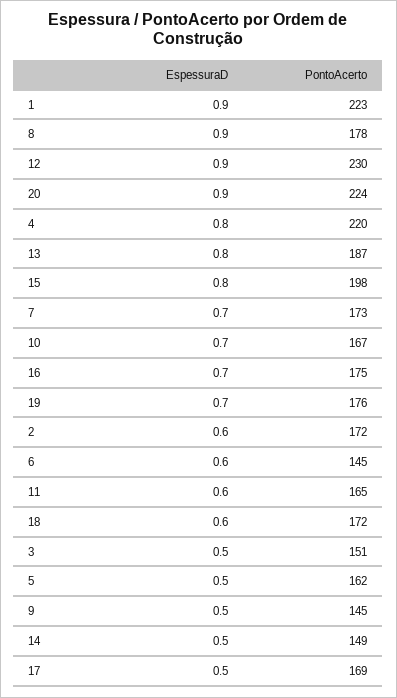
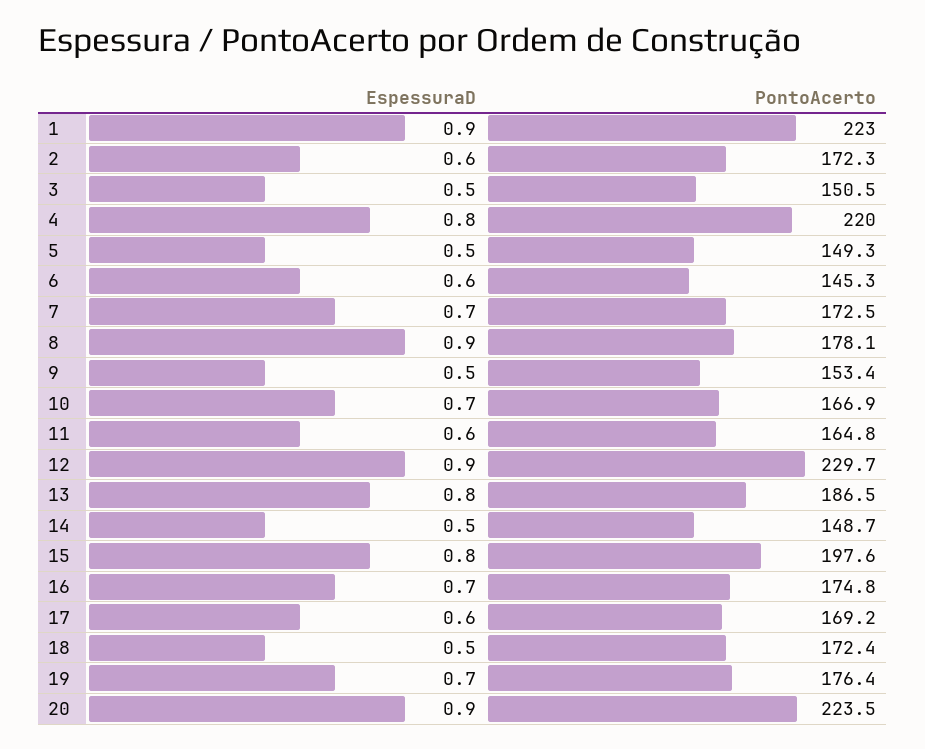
  {
    "EspessuraD": {
      "1": 0.9,
      "8": 0.9,
      "12": 0.9,
      "20": 0.9,
      "4": 0.8,
      "13": 0.8,
      "15": 0.8,
      "7": 0.7,
      "10": 0.7,
      "16": 0.7,
      "19": 0.7,
      "2": 0.6,
      "6": 0.6,
      "11": 0.6,
-     "18": 0.6,
+     "18": 0.5,
      "3": 0.5,
      "5": 0.5,
      "9": 0.5,
      "14": 0.5,
-     "17": 0.5
+     "17": 0.6
    },
    "PontoAcerto": {
      "1": 223,
      "8": 178.1,
      "12": 229.7,
      "20": 223.5,
      "4": 220,
      "13": 186.5,
      "15": 197.6,
      "7": 172.5,
      "10": 166.9,
      "16": 174.8,
      "19": 176.4,
      "2": 172.3,
      "6": 145.3,
      "11": 164.8,
      "18": 172.4,
      "3": 150.5,
-     "5": 162,
+     "5": 149.3,
-     "9": 145,
+     "9": 153.4,
      "14": 148.7,
      "17": 169.2
    }
  }

